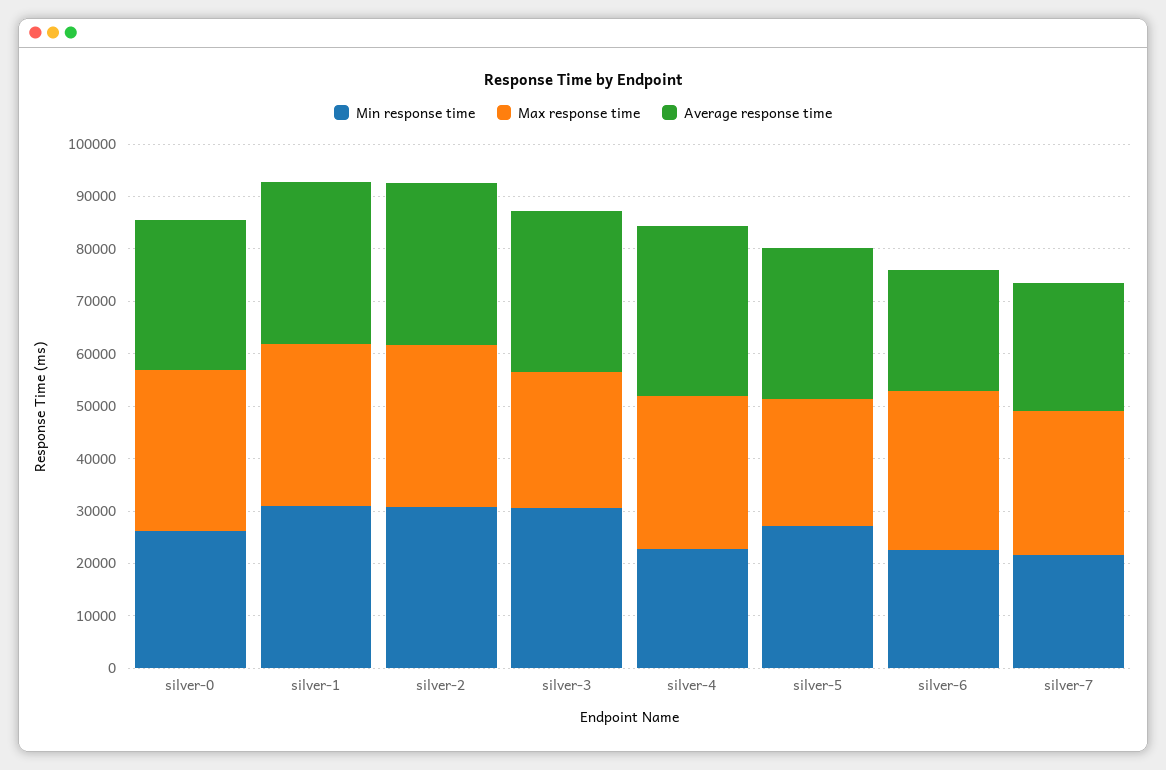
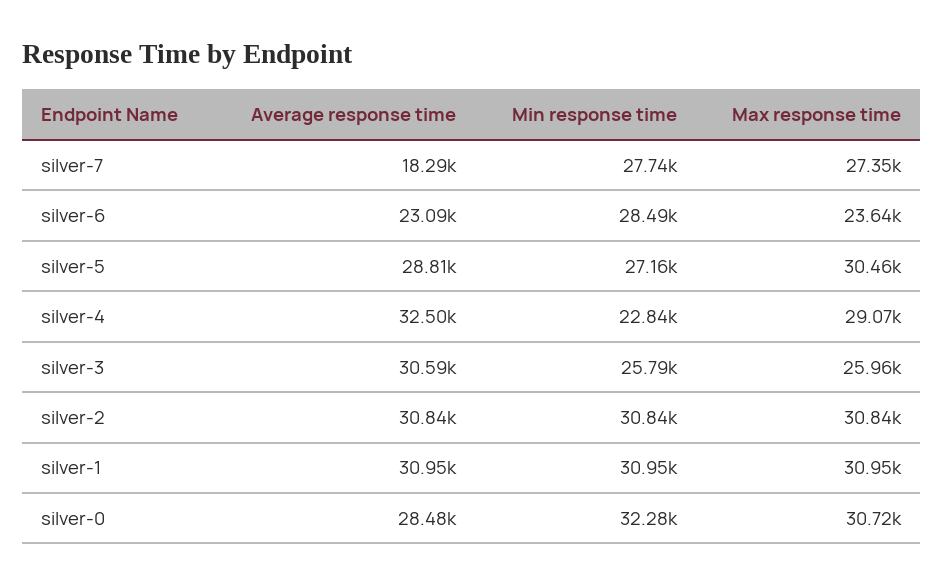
  {
    "Min response time": {
-     "silver-0": 26000,
+     "silver-0": 32280,
      "silver-1": 30950,
      "silver-2": 30840,
-     "silver-3": 30000,
+     "silver-3": 25790,
      "silver-4": 22840,
      "silver-5": 27160,
-     "silver-6": 22000,
+     "silver-6": 28490,
-     "silver-7": 22000
+     "silver-7": 27740
    },
    "Max response time": {
      "silver-0": 30720,
      "silver-1": 30950,
      "silver-2": 30840,
      "silver-3": 25960,
      "silver-4": 29070,
-     "silver-5": 24000,
+     "silver-5": 30460,
-     "silver-6": 30000,
+     "silver-6": 23640,
      "silver-7": 27350
    },
    "Average response time": {
      "silver-0": 28480,
      "silver-1": 30950,
      "silver-2": 30840,
      "silver-3": 30590,
      "silver-4": 32500,
      "silver-5": 28810,
      "silver-6": 23090,
-     "silver-7": 24000
+     "silver-7": 18290
    }
  }

